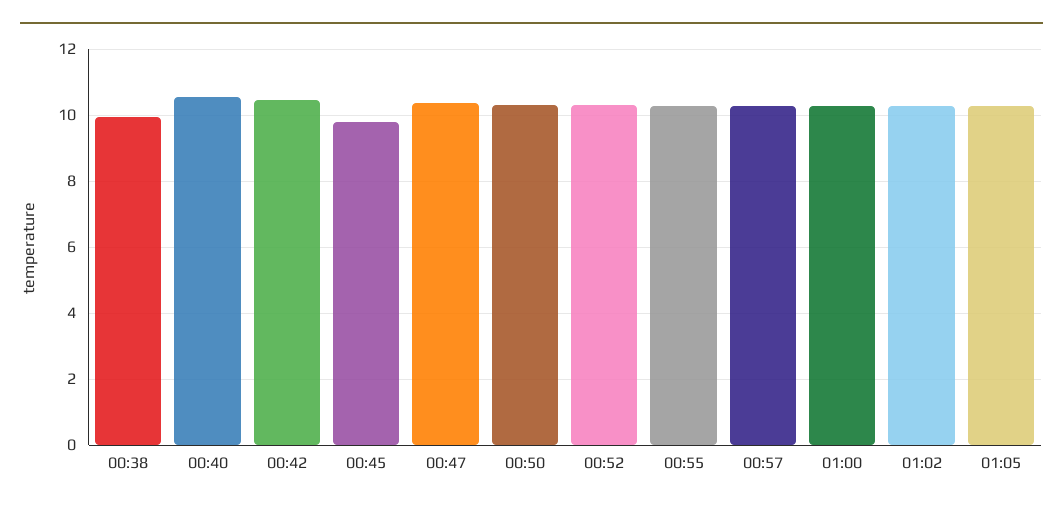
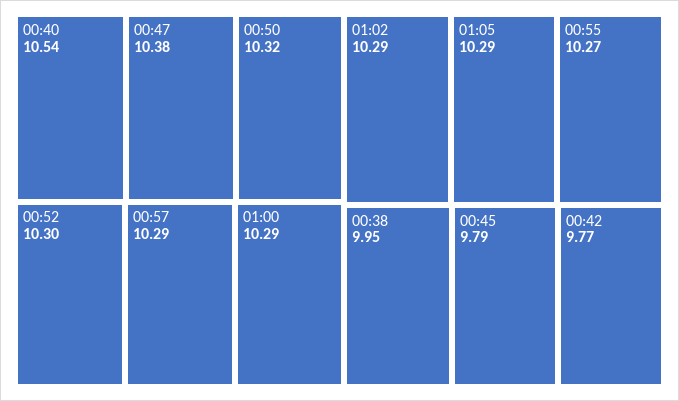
  {
    "00:38": 9.95,
    "00:40": 10.54,
-   "00:42": 10.4,
+   "00:42": 9.77,
    "00:45": 9.79,
    "00:47": 10.38,
    "00:50": 10.32,
    "00:52": 10.3,
    "00:55": 10.27,
    "00:57": 10.29,
    "01:00": 10.29,
    "01:02": 10.29,
    "01:05": 10.29
  }

